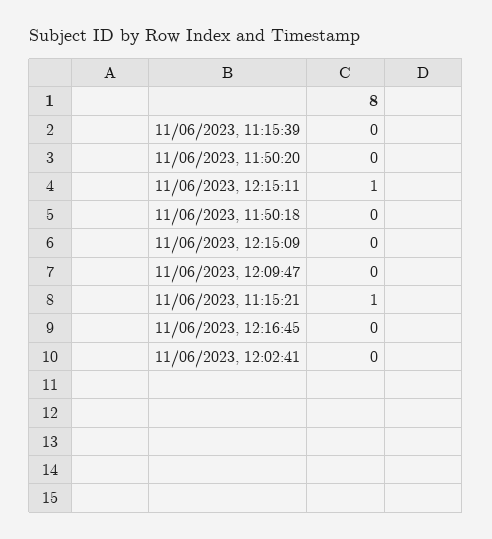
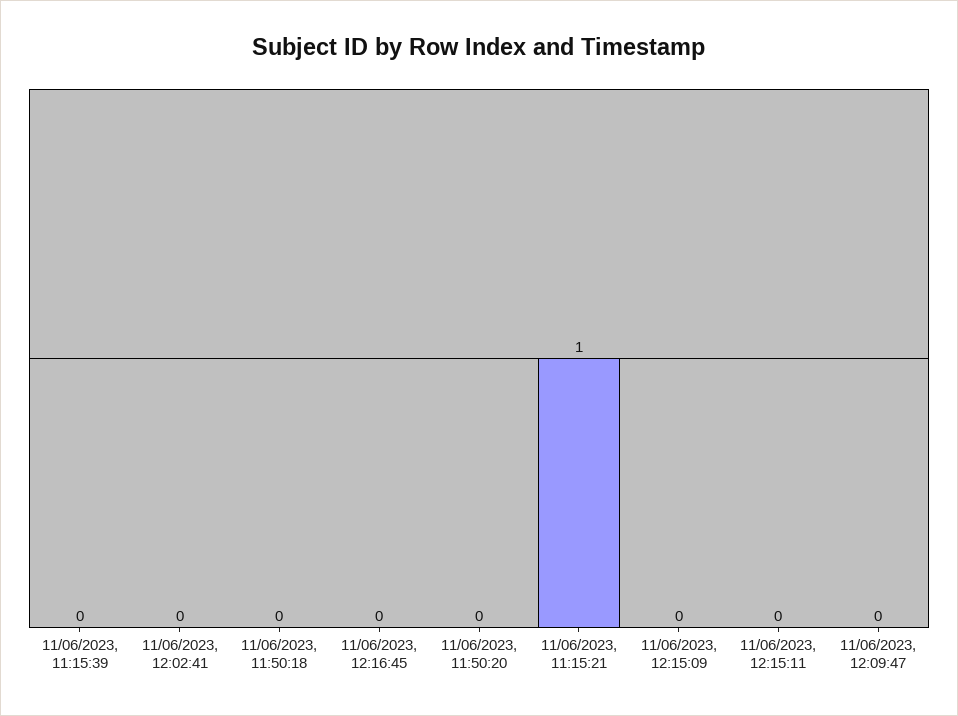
  {
    "11/06/2023, 11:15:39": 0,
    "11/06/2023, 11:50:20": 0,
-   "11/06/2023, 12:15:11": 1,
+   "11/06/2023, 12:15:11": 0,
    "11/06/2023, 11:50:18": 0,
    "11/06/2023, 12:15:09": 0,
    "11/06/2023, 12:09:47": 0,
    "11/06/2023, 11:15:21": 1,
    "11/06/2023, 12:16:45": 0,
    "11/06/2023, 12:02:41": 0
  }

